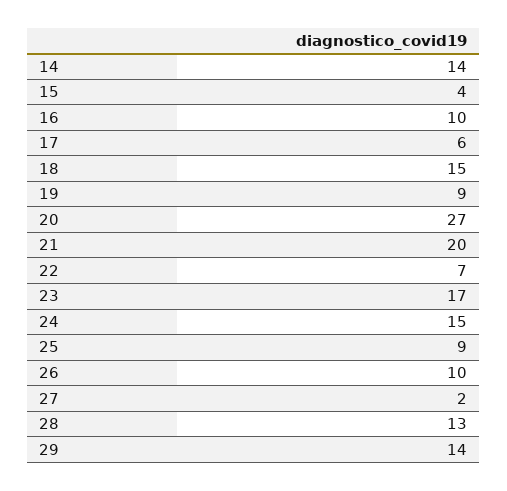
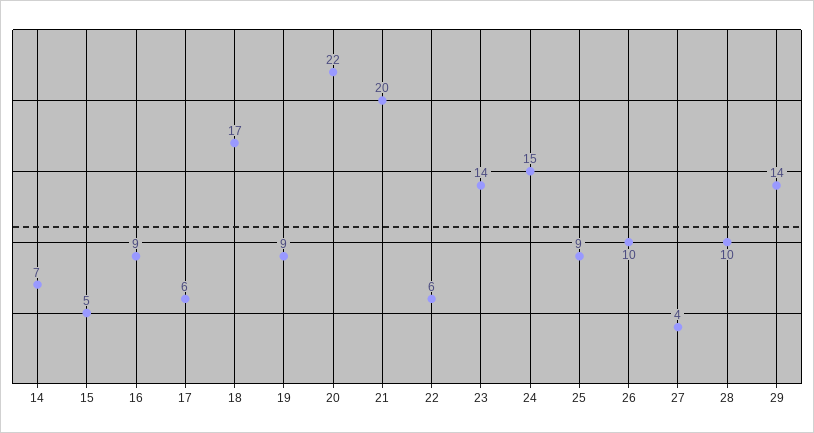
  {
-   "14": 14,
+   "14": 7,
-   "15": 4,
+   "15": 5,
-   "16": 10,
+   "16": 9,
    "17": 6,
-   "18": 15,
+   "18": 17,
    "19": 9,
-   "20": 27,
+   "20": 22,
    "21": 20,
-   "22": 7,
+   "22": 6,
-   "23": 17,
+   "23": 14,
    "24": 15,
    "25": 9,
    "26": 10,
-   "27": 2,
+   "27": 4,
-   "28": 13,
+   "28": 10,
    "29": 14
  }

